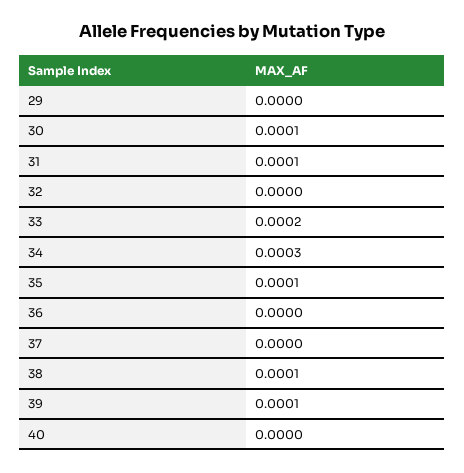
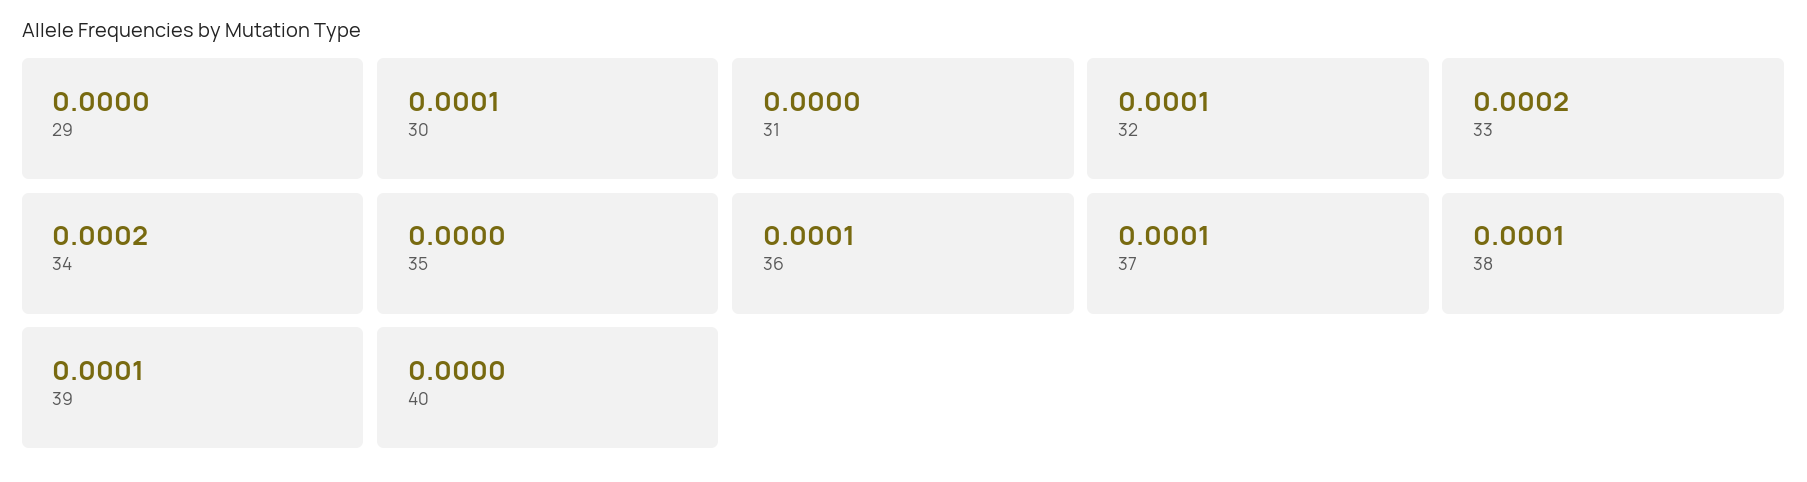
  {
    "29": 0,
    "30": 0.0001,
-   "31": 0.0001,
+   "31": 0,
-   "32": 0,
+   "32": 0.0001,
    "33": 0.0002,
-   "34": 0.0003,
+   "34": 0.0002,
-   "35": 0.0001,
+   "35": 0,
-   "36": 0,
+   "36": 0.0001,
-   "37": 0,
+   "37": 0.0001,
    "38": 0.0001,
    "39": 0.0001,
    "40": 0
  }

